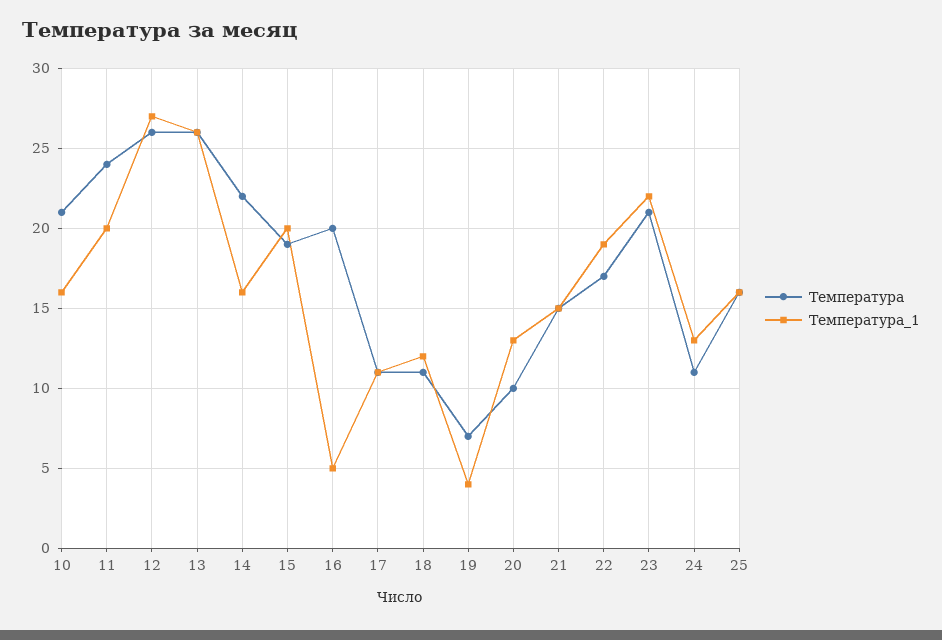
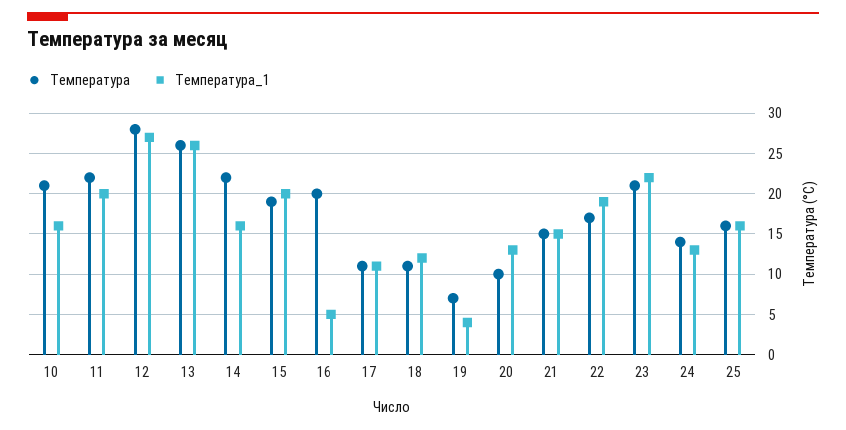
  {
    "Температура": {
      "10": 21,
-     "11": 24,
+     "11": 22,
-     "12": 26,
+     "12": 28,
      "13": 26,
      "14": 22,
      "15": 19,
      "16": 20,
      "17": 11,
      "18": 11,
      "19": 7,
      "20": 10,
      "21": 15,
      "22": 17,
      "23": 21,
-     "24": 11,
+     "24": 14,
      "25": 16
    },
    "Температура_1": {
      "10": 16,
      "11": 20,
      "12": 27,
      "13": 26,
      "14": 16,
      "15": 20,
      "16": 5,
      "17": 11,
      "18": 12,
      "19": 4,
      "20": 13,
      "21": 15,
      "22": 19,
      "23": 22,
      "24": 13,
      "25": 16
    }
  }

